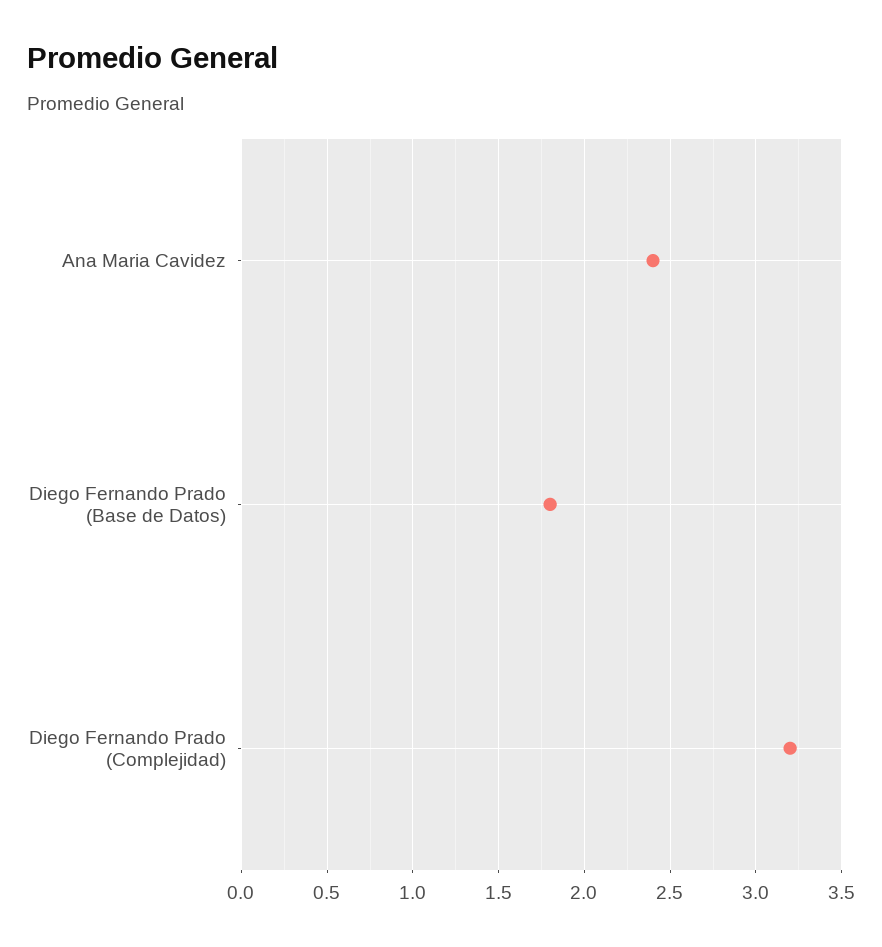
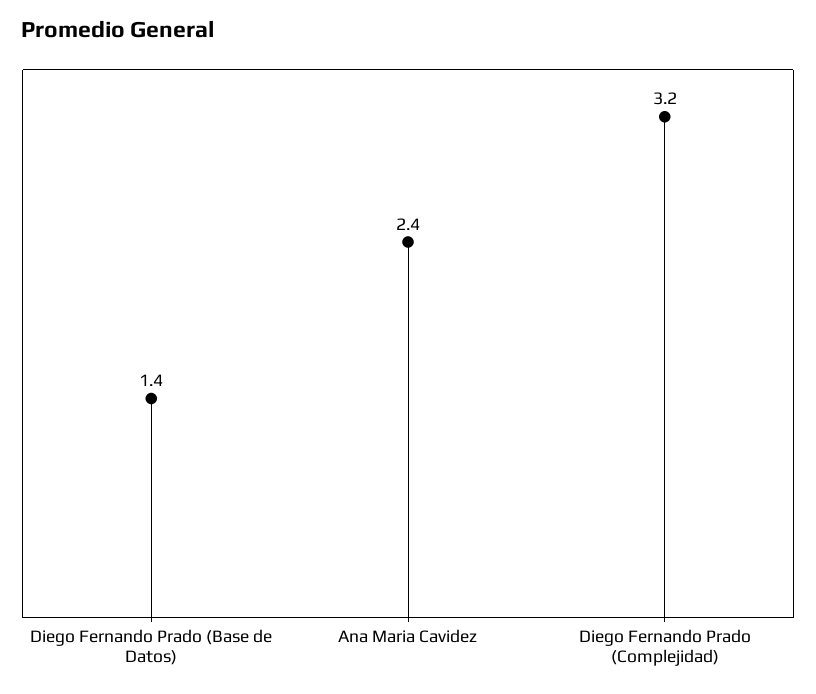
  {
    "Ana Maria Cavidez": 2.4,
-   "Diego Fernando Prado (Base de Datos)": 1.8,
+   "Diego Fernando Prado (Base de Datos)": 1.4,
    "Diego Fernando Prado (Complejidad)": 3.2
  }

